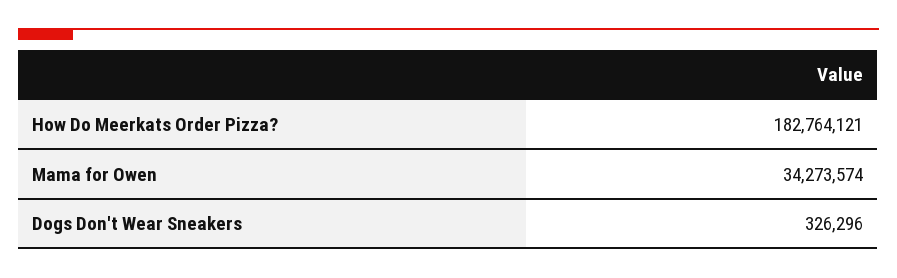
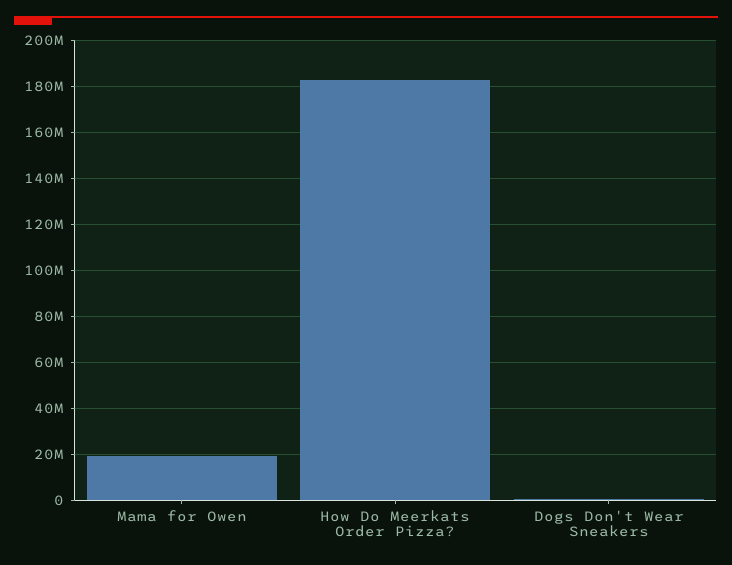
  {
    "How Do Meerkats Order Pizza?": 182764121,
-   "Mama for Owen": 34273574,
+   "Mama for Owen": 20000000,
    "Dogs Don't Wear Sneakers": 326296
  }

